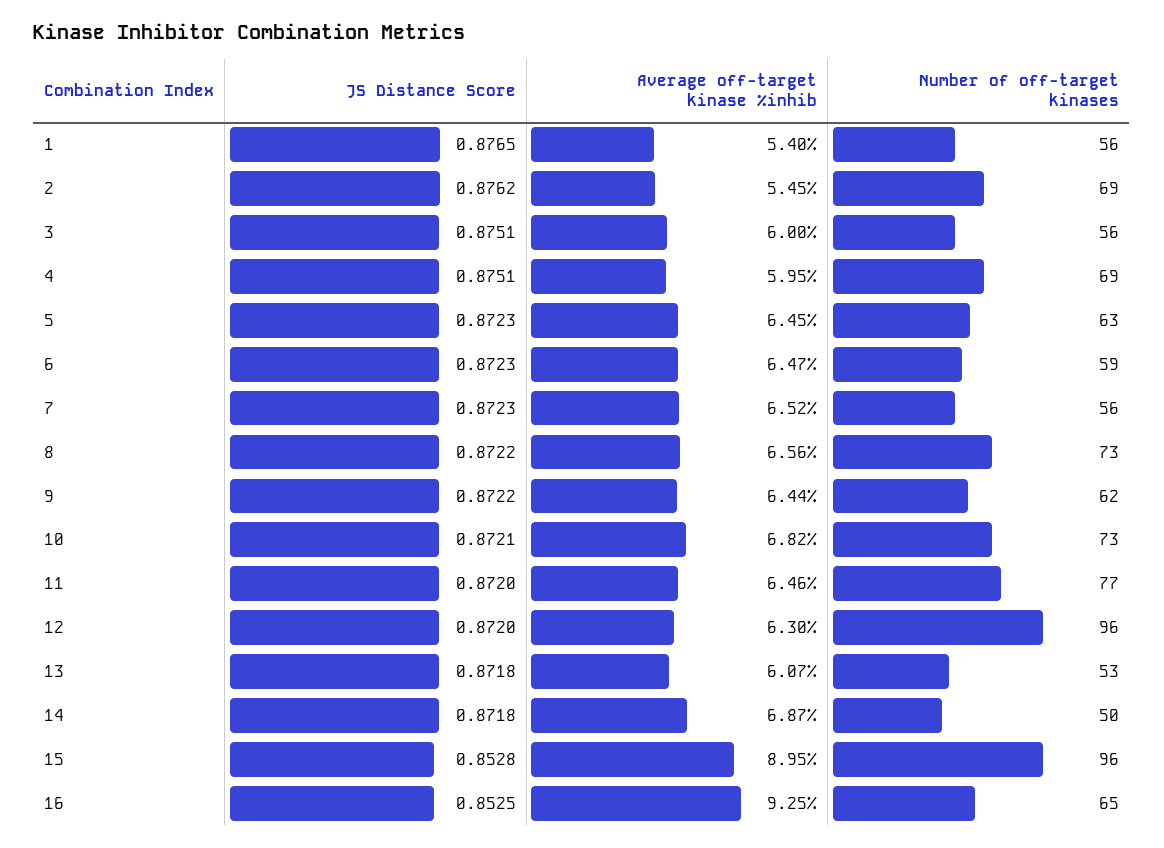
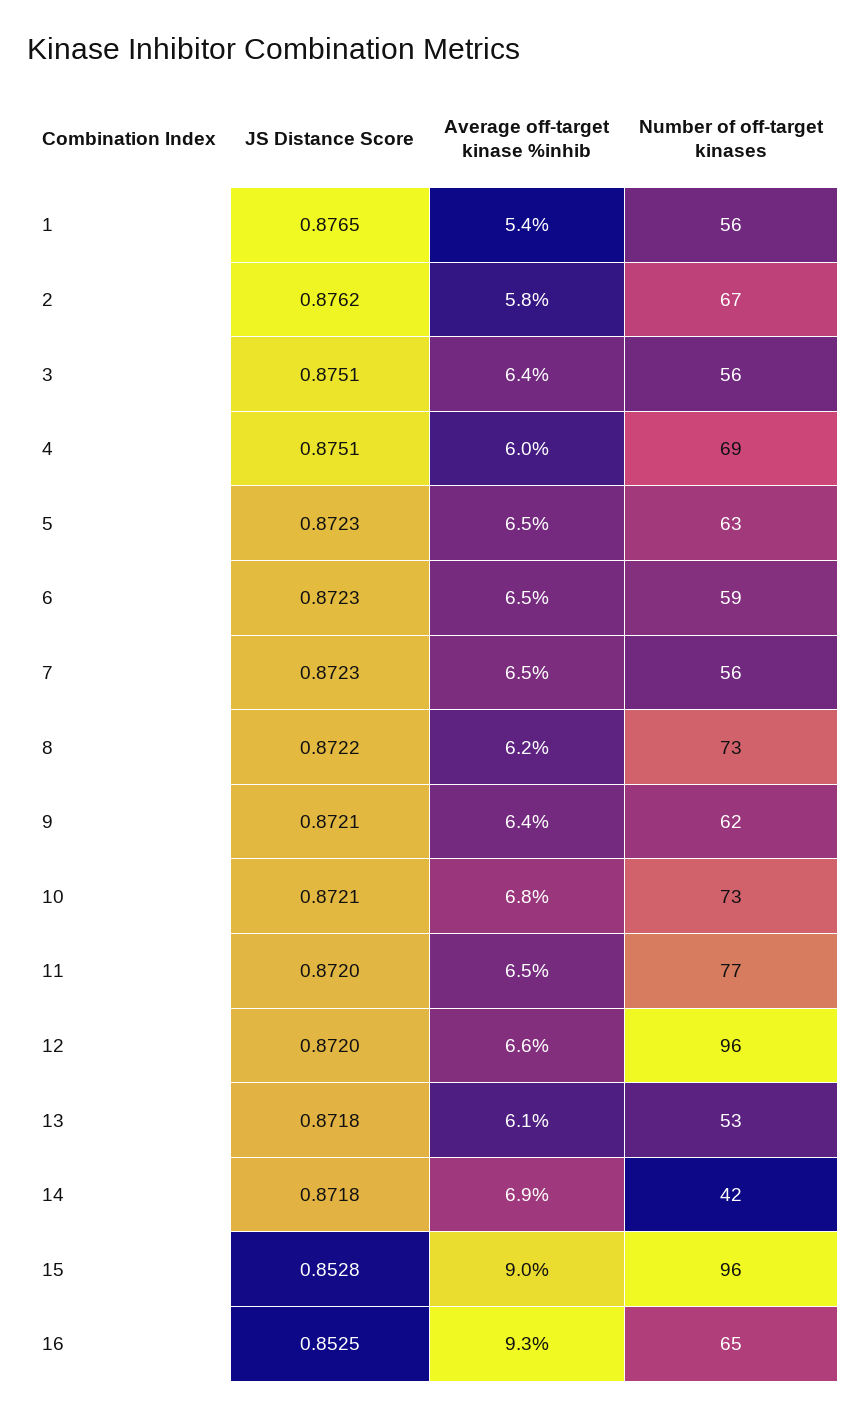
  {
    "JS Distance Score": {
      "1": 0.8765,
      "2": 0.8762,
      "3": 0.8751,
      "4": 0.8751,
      "5": 0.8723,
      "6": 0.8723,
      "7": 0.8723,
      "8": 0.8722,
-     "9": 0.8722,
+     "9": 0.8721,
      "10": 0.8721,
      "11": 0.872,
      "12": 0.872,
      "13": 0.8718,
      "14": 0.8718,
      "15": 0.8528,
      "16": 0.8525
    },
    "Average off-target kinase %inhib": {
      "1": 5.4,
-     "2": 5.45,
+     "2": 5.8,
-     "3": 6,
+     "3": 6.4,
      "4": 5.95,
      "5": 6.45,
      "6": 6.47,
      "7": 6.52,
-     "8": 6.56,
+     "8": 6.2,
      "9": 6.44,
      "10": 6.82,
      "11": 6.46,
-     "12": 6.3,
+     "12": 6.6,
      "13": 6.07,
      "14": 6.87,
      "15": 8.95,
      "16": 9.25
    },
    "Number of off-target kinases": {
      "1": 56,
-     "2": 69,
+     "2": 67,
      "3": 56,
      "4": 69,
      "5": 63,
      "6": 59,
      "7": 56,
      "8": 73,
      "9": 62,
      "10": 73,
      "11": 77,
      "12": 96,
      "13": 53,
-     "14": 50,
+     "14": 42,
      "15": 96,
      "16": 65
    }
  }

